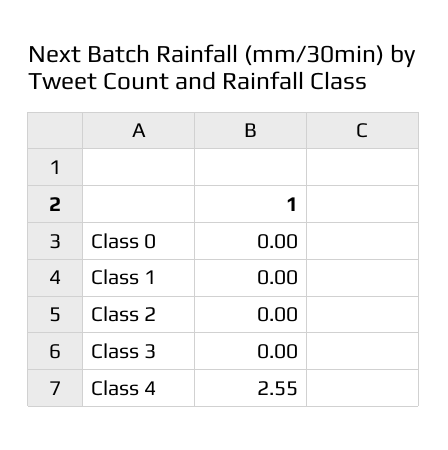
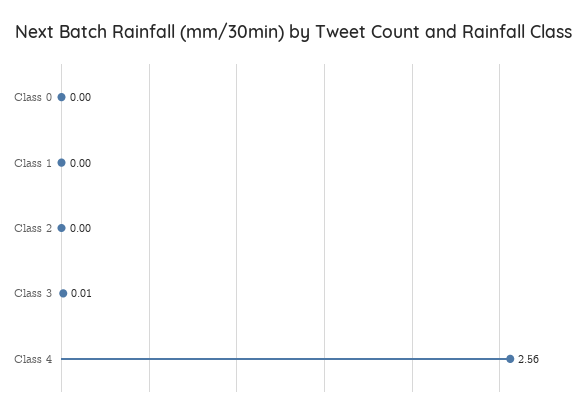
  {
    "Class 0": 0,
    "Class 1": 0,
    "Class 2": 0,
-   "Class 3": 0,
+   "Class 3": 0.01,
-   "Class 4": 2.55
+   "Class 4": 2.56
  }

